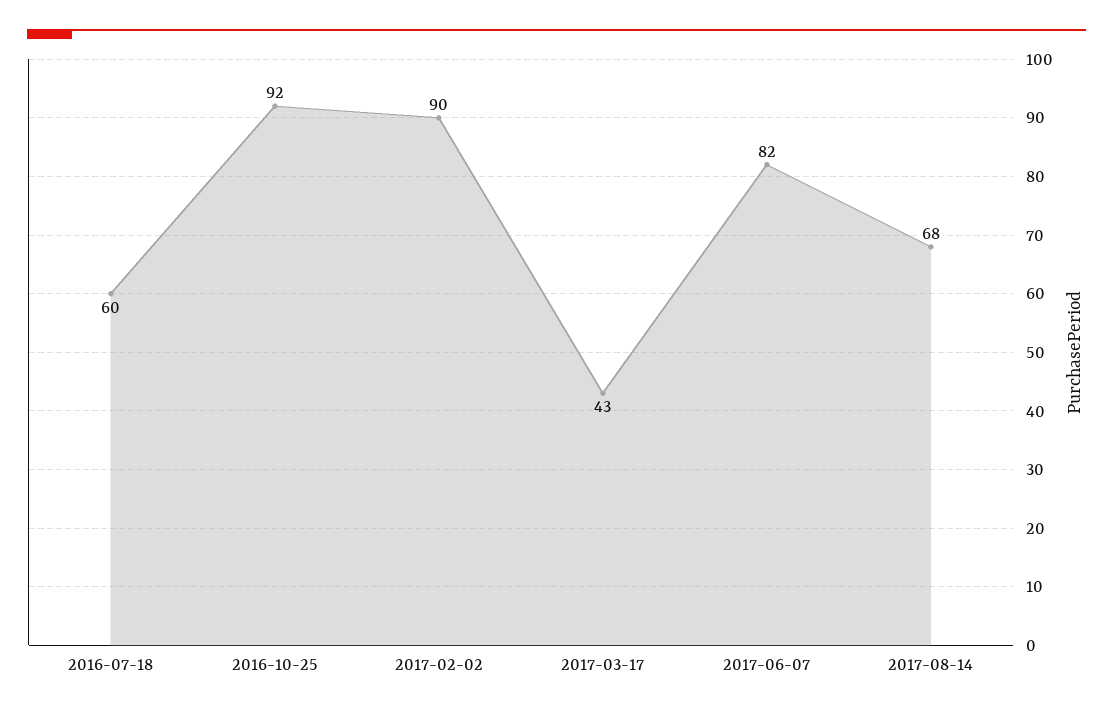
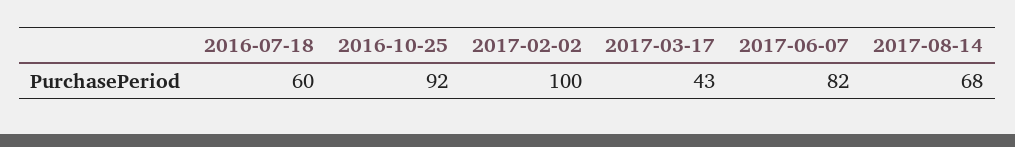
  {
    "2016-07-18": 60,
    "2016-10-25": 92,
-   "2017-02-02": 90,
+   "2017-02-02": 100,
    "2017-03-17": 43,
    "2017-06-07": 82,
    "2017-08-14": 68
  }

